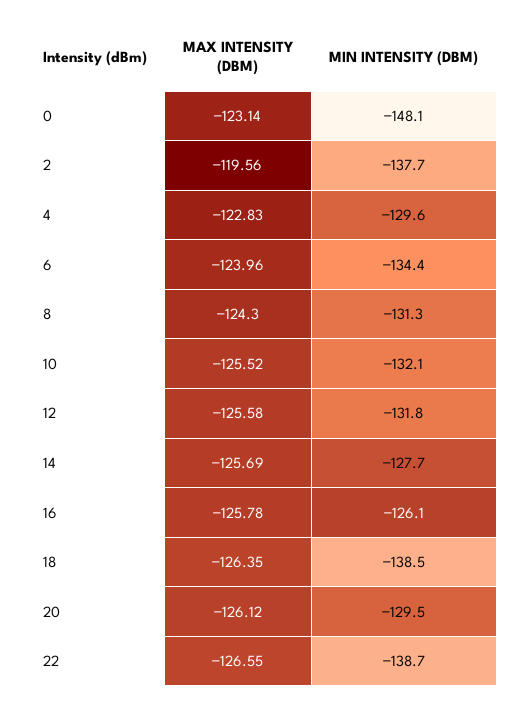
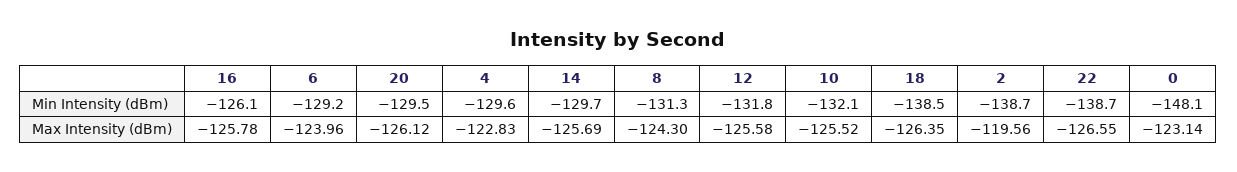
  {
    "MAX INTENSITY (DBM)": {
      "0": -123.14,
      "2": -119.56,
      "4": -122.83,
      "6": -123.96,
      "8": -124.3,
      "10": -125.52,
      "12": -125.58,
      "14": -125.69,
      "16": -125.78,
      "18": -126.35,
      "20": -126.12,
      "22": -126.55
    },
    "MIN INTENSITY (DBM)": {
      "0": -148.1,
-     "2": -137.7,
+     "2": -138.7,
      "4": -129.6,
-     "6": -134.4,
+     "6": -129.2,
      "8": -131.3,
      "10": -132.1,
      "12": -131.8,
-     "14": -127.7,
+     "14": -129.7,
      "16": -126.1,
      "18": -138.5,
      "20": -129.5,
      "22": -138.7
    }
  }

